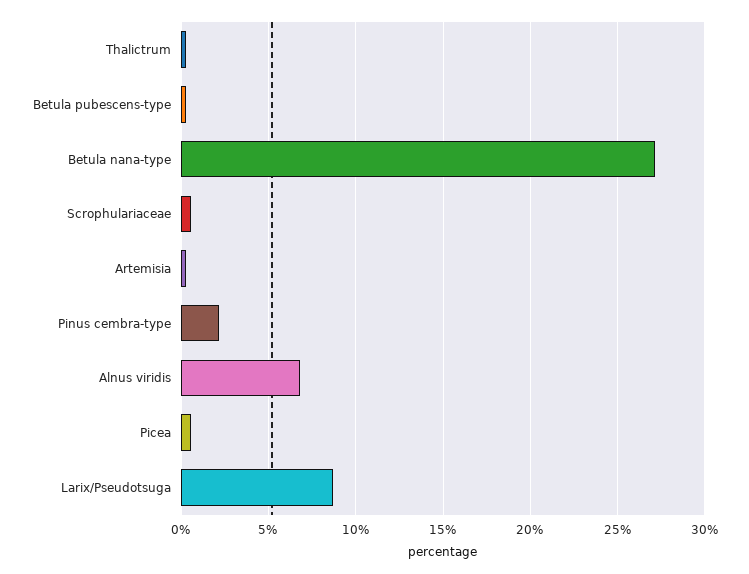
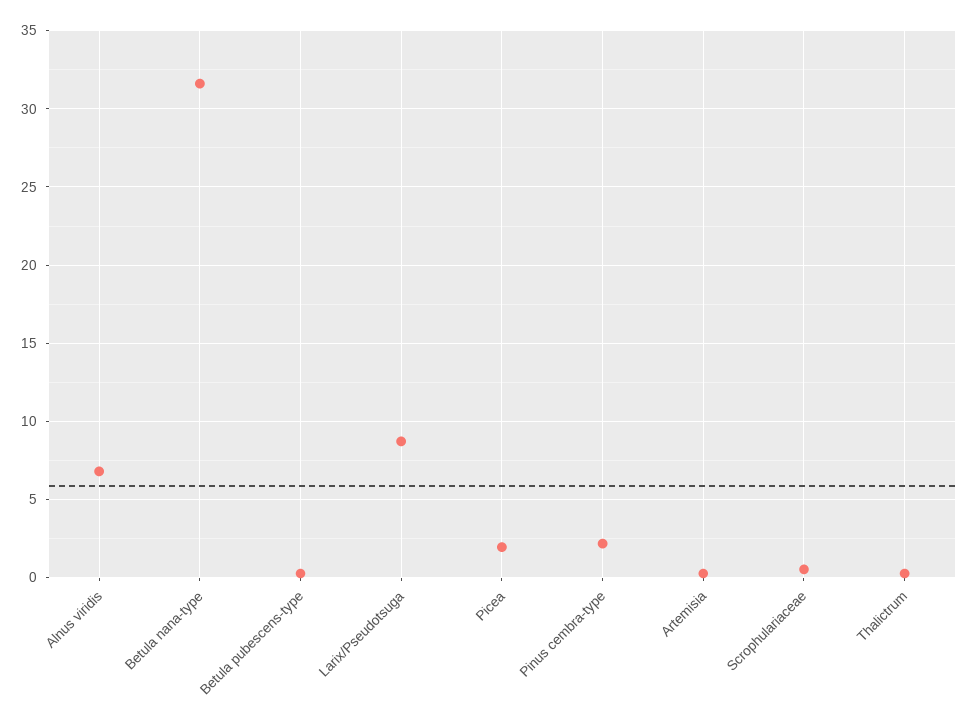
  {
    "Thalictrum": 0.5,
    "Betula pubescens-type": 0.5,
-   "Betula nana-type": 27,
+   "Betula nana-type": 31.5,
    "Scrophulariaceae": 0.5,
    "Artemisia": 0.5,
    "Pinus cembra-type": 2,
    "Alnus viridis": 7,
-   "Picea": 0.5,
+   "Picea": 2,
    "Larix/Pseudotsuga": 8.5
  }

